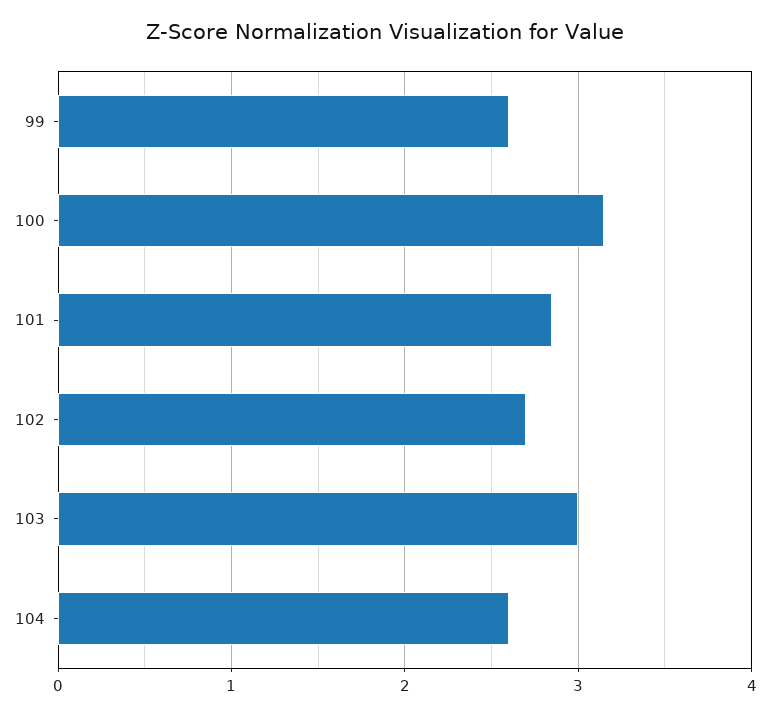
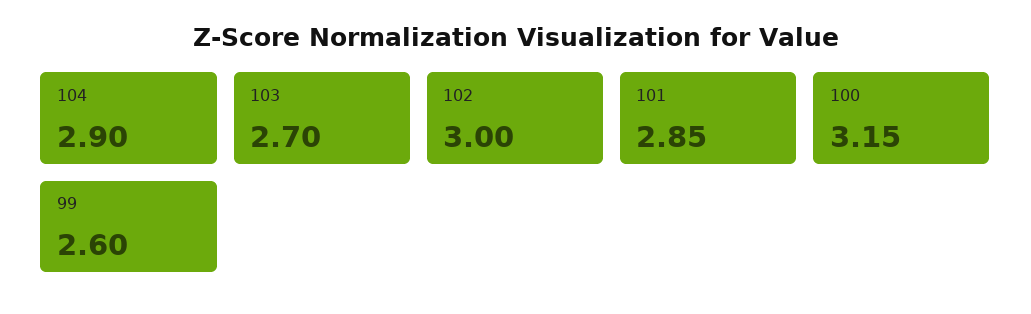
  {
    "99": 2.6,
    "100": 3.15,
    "101": 2.85,
-   "102": 2.7,
+   "102": 3,
-   "103": 3,
+   "103": 2.7,
-   "104": 2.6
+   "104": 2.9
  }

